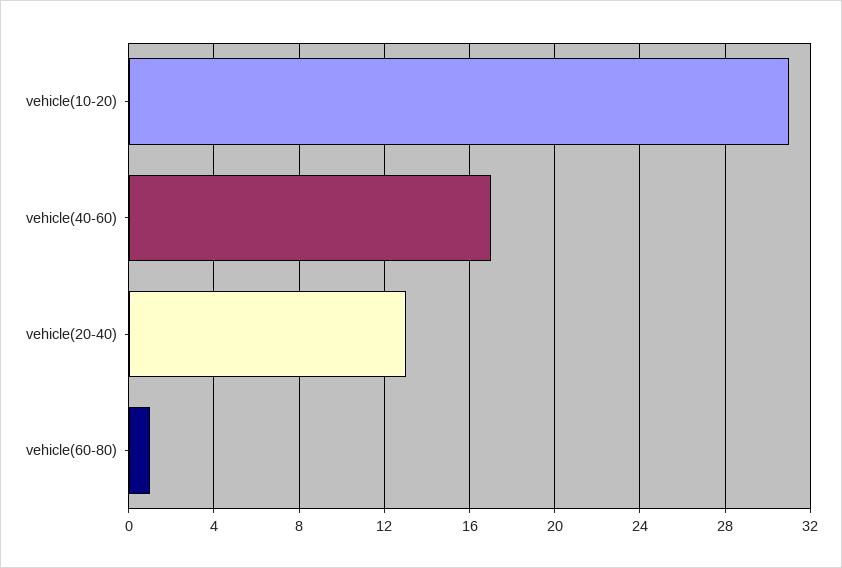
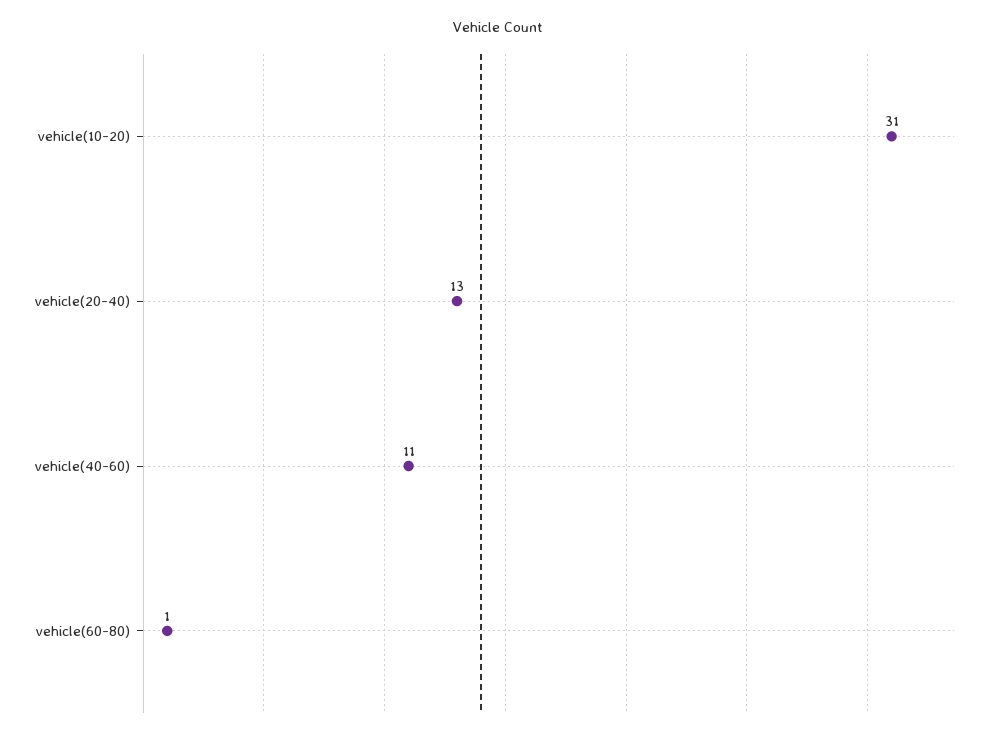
  {
    "vehicle(10-20)": 31,
-   "vehicle(40-60)": 17,
+   "vehicle(40-60)": 11,
    "vehicle(20-40)": 13,
    "vehicle(60-80)": 1
  }

